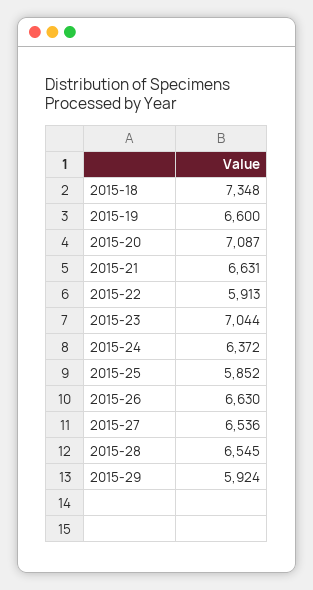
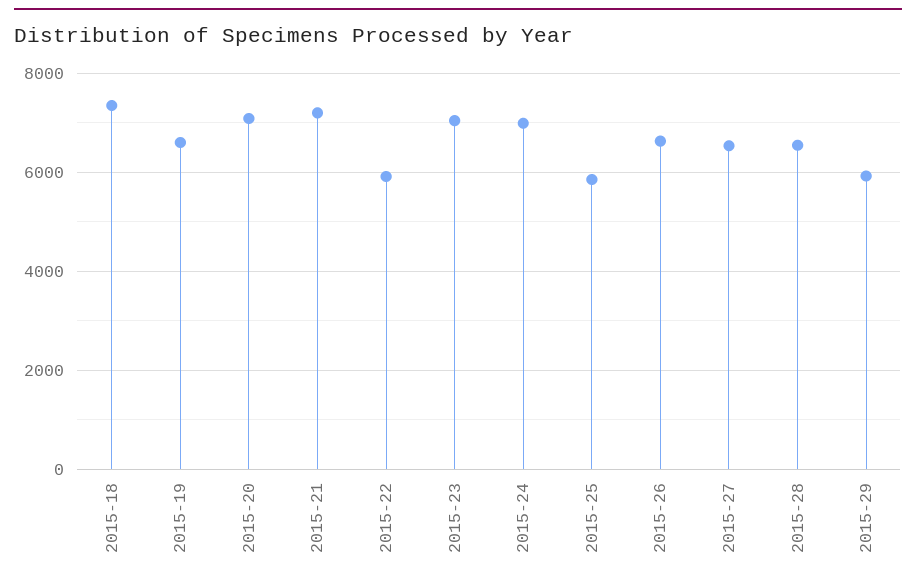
  {
    "2015-18": 7348,
    "2015-19": 6600,
    "2015-20": 7087,
-   "2015-21": 6631,
+   "2015-21": 7200,
    "2015-22": 5913,
    "2015-23": 7044,
-   "2015-24": 6372,
+   "2015-24": 7000,
    "2015-25": 5852,
    "2015-26": 6630,
    "2015-27": 6536,
    "2015-28": 6545,
    "2015-29": 5924
  }

